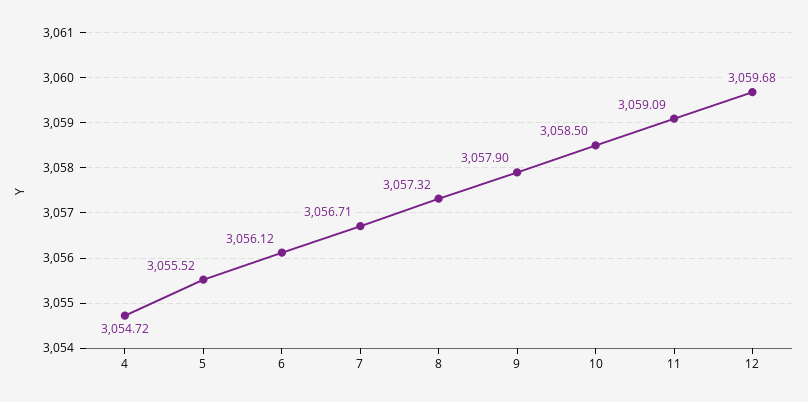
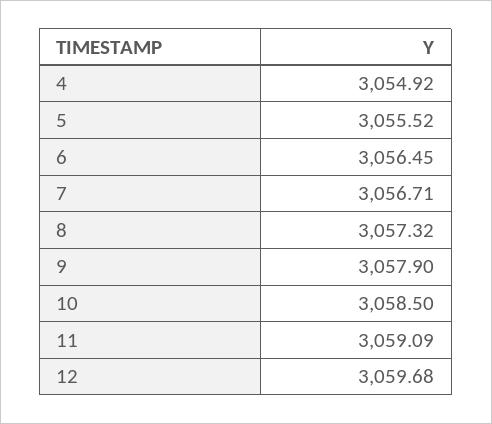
  {
-   "4": 3054.72,
+   "4": 3054.92,
    "5": 3055.52,
-   "6": 3056.12,
+   "6": 3056.45,
    "7": 3056.71,
    "8": 3057.32,
    "9": 3057.9,
    "10": 3058.5,
    "11": 3059.09,
    "12": 3059.68
  }

